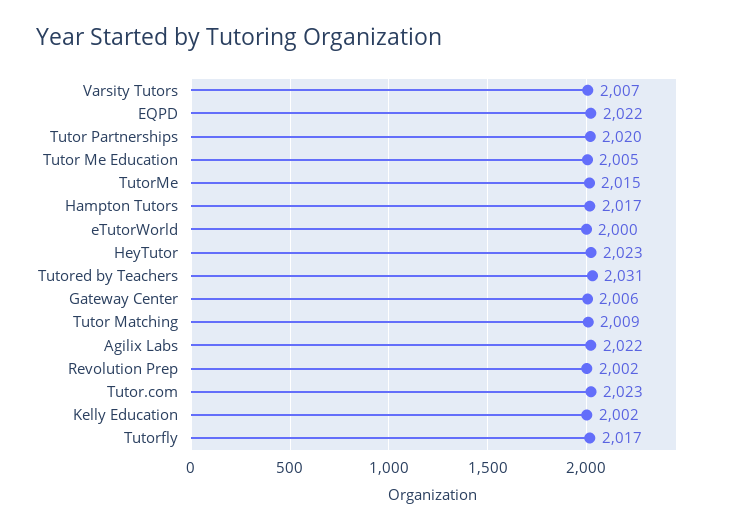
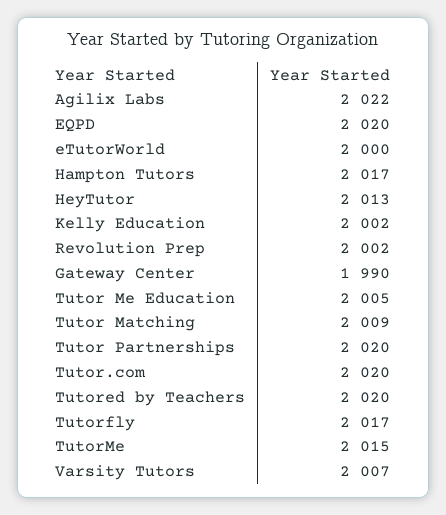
  {
    "Varsity Tutors": 2007,
-   "EQPD": 2022,
+   "EQPD": 2020,
    "Tutor Partnerships": 2020,
    "Tutor Me Education": 2005,
    "TutorMe": 2015,
    "Hampton Tutors": 2017,
    "eTutorWorld": 2000,
-   "HeyTutor": 2023,
+   "HeyTutor": 2013,
-   "Tutored by Teachers": 2031,
+   "Tutored by Teachers": 2020,
-   "Gateway Center": 2006,
+   "Gateway Center": 1990,
    "Tutor Matching": 2009,
    "Agilix Labs": 2022,
    "Revolution Prep": 2002,
-   "Tutor.com": 2023,
+   "Tutor.com": 2020,
    "Kelly Education": 2002,
    "Tutorfly": 2017
  }

